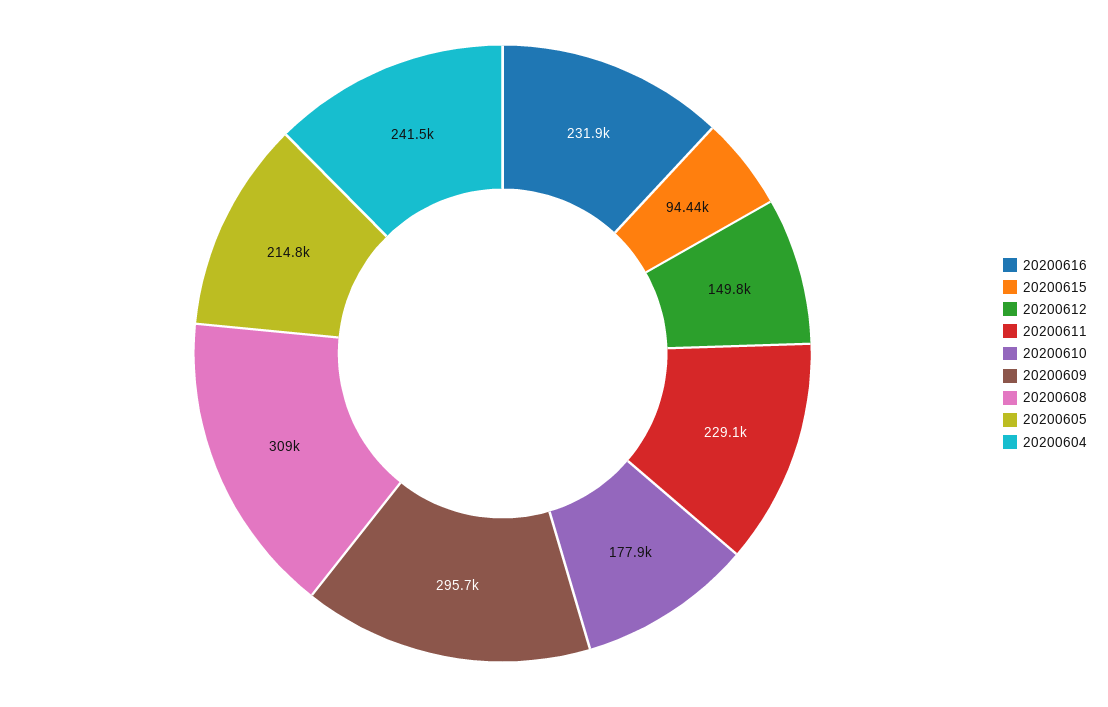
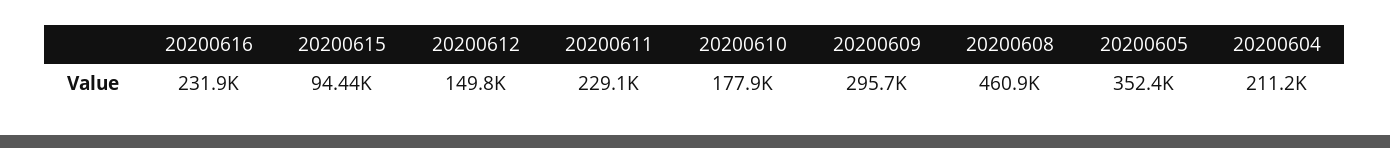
  {
    "20200616": 231900,
    "20200615": 94440,
    "20200612": 149800,
    "20200611": 229100,
    "20200610": 177900,
    "20200609": 295700,
-   "20200608": 309000,
+   "20200608": 460900,
-   "20200605": 214800,
+   "20200605": 352400,
-   "20200604": 241500
+   "20200604": 211200
  }

